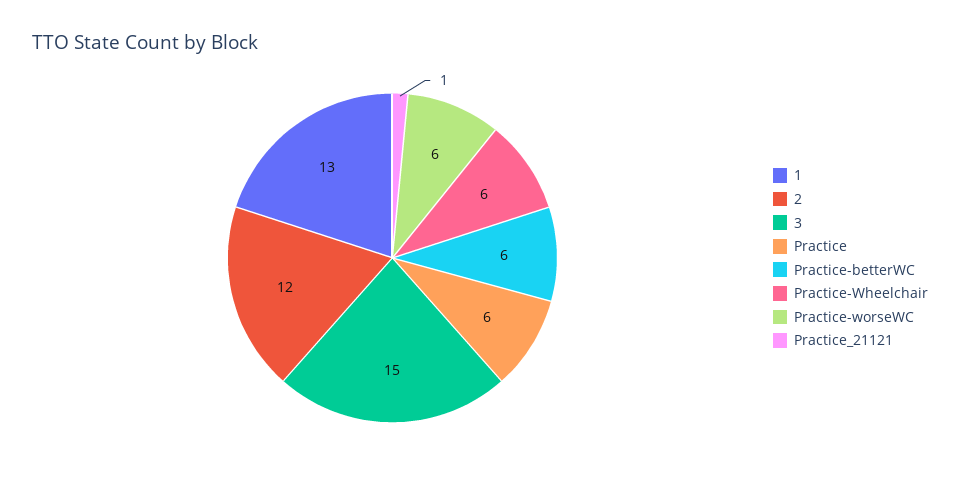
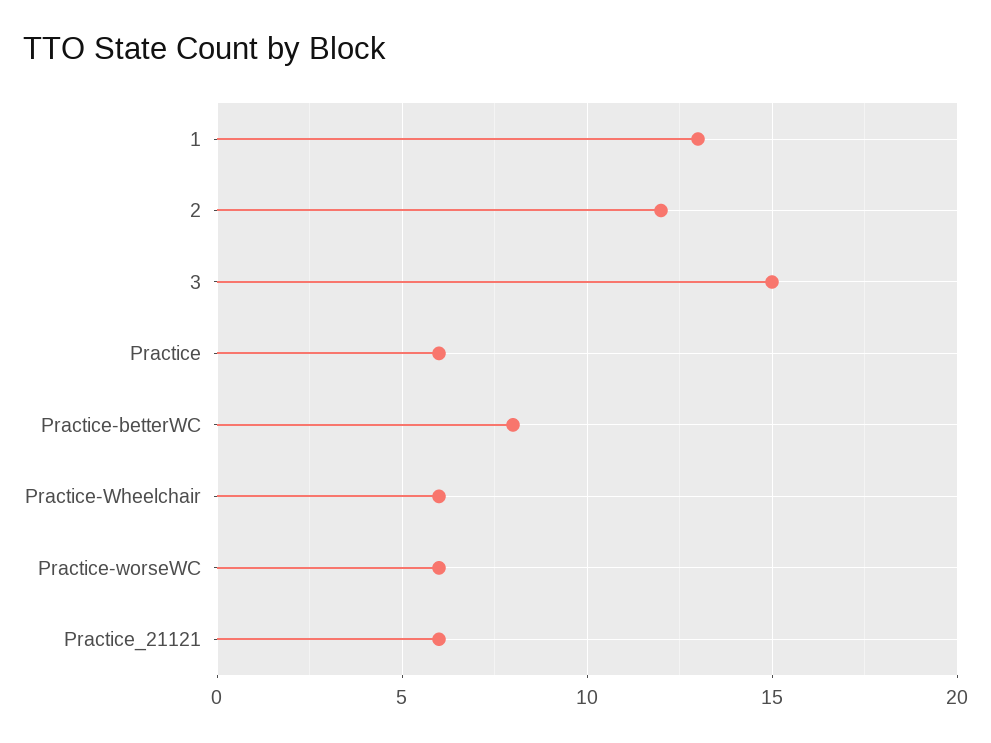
  {
    "1": 13,
    "2": 12,
    "3": 15,
    "Practice": 6,
-   "Practice-betterWC": 6,
+   "Practice-betterWC": 8,
    "Practice-Wheelchair": 6,
    "Practice-worseWC": 6,
-   "Practice_21121": 1
+   "Practice_21121": 6
  }

